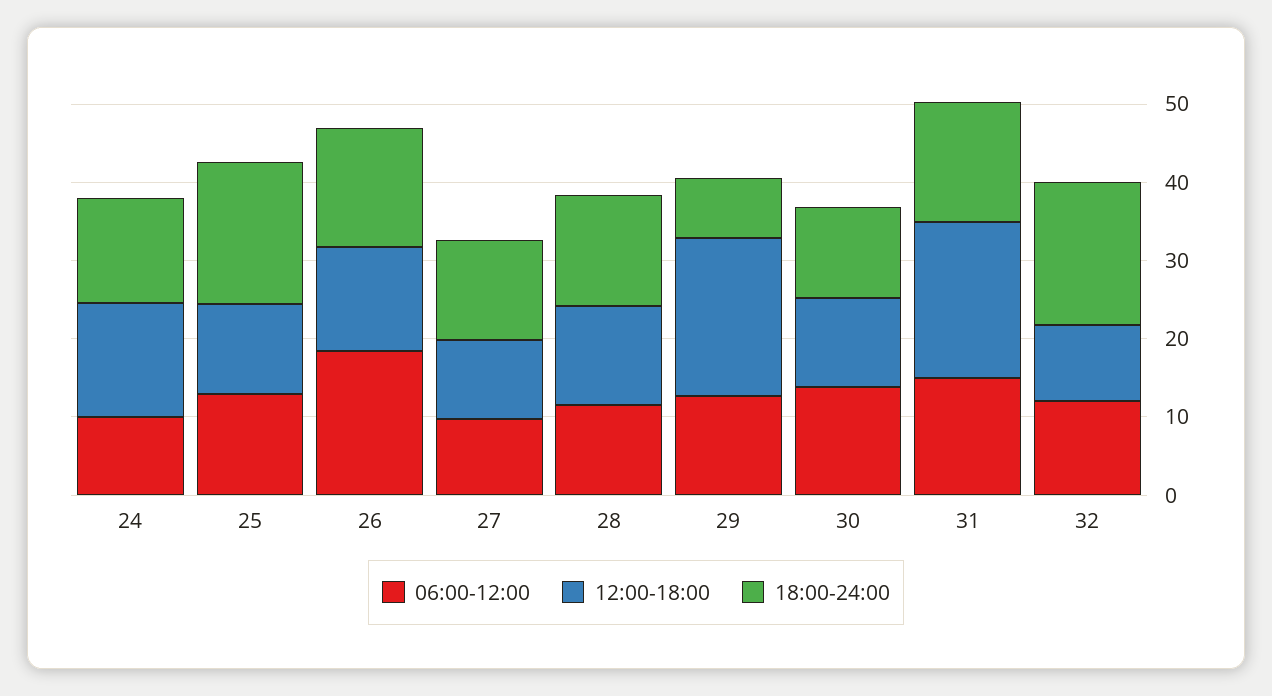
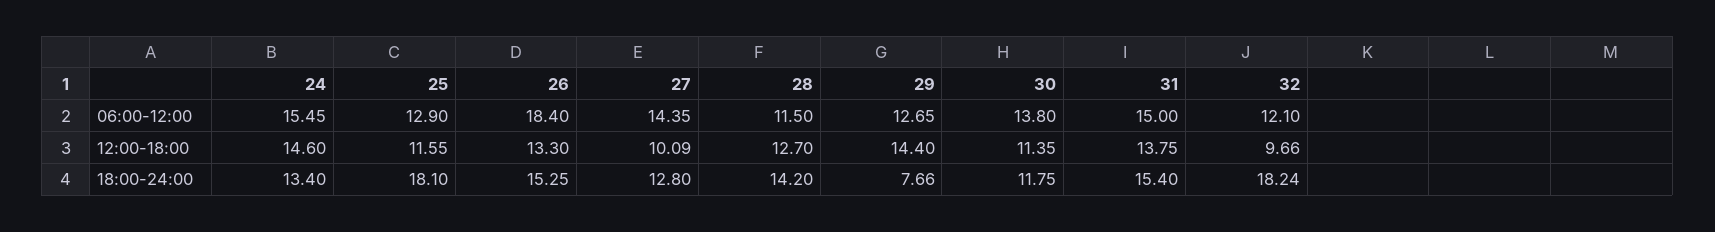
  {
    "06:00-12:00": {
-     "24": 10,
+     "24": 15.45,
      "25": 12.9,
      "26": 18.4,
-     "27": 10,
+     "27": 14.35,
      "28": 11.5,
      "29": 12.65,
      "30": 13.8,
      "31": 15,
      "32": 12.1
    },
    "12:00-18:00": {
      "24": 14.6,
      "25": 11.55,
      "26": 13.3,
      "27": 10.09,
      "28": 12.7,
-     "29": 20,
+     "29": 14.4,
      "30": 11.35,
-     "31": 20,
+     "31": 13.75,
      "32": 9.66
    },
    "18:00-24:00": {
      "24": 13.4,
      "25": 18.1,
      "26": 15.25,
      "27": 12.8,
      "28": 14.2,
      "29": 7.66,
      "30": 11.75,
      "31": 15.4,
      "32": 18.24
    }
  }

